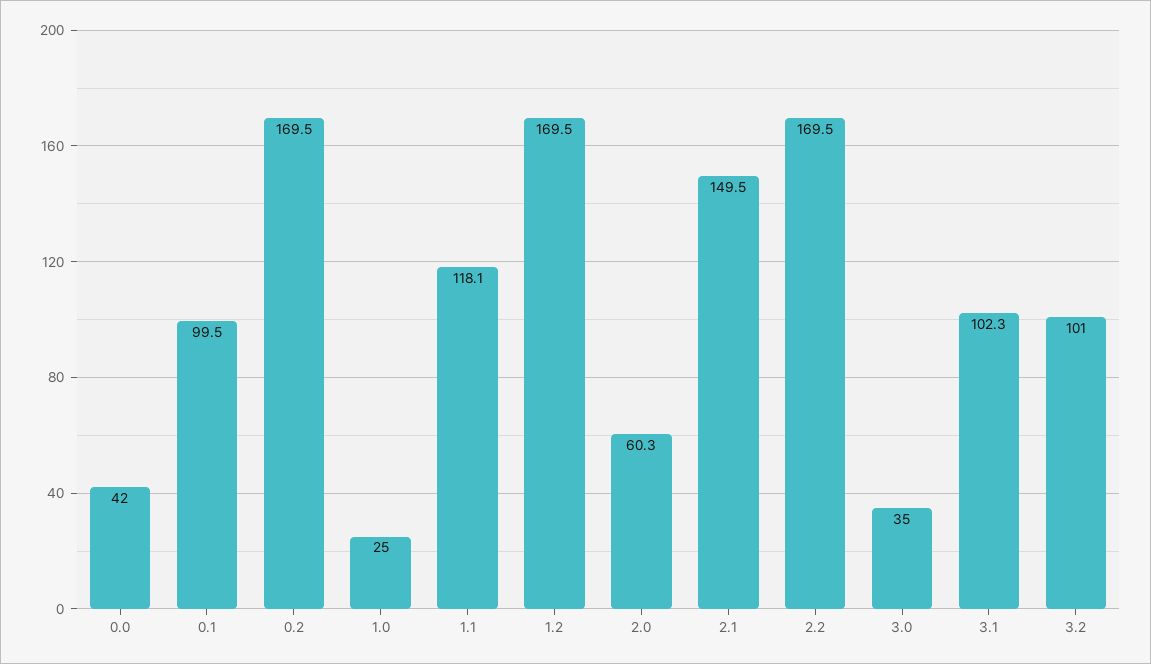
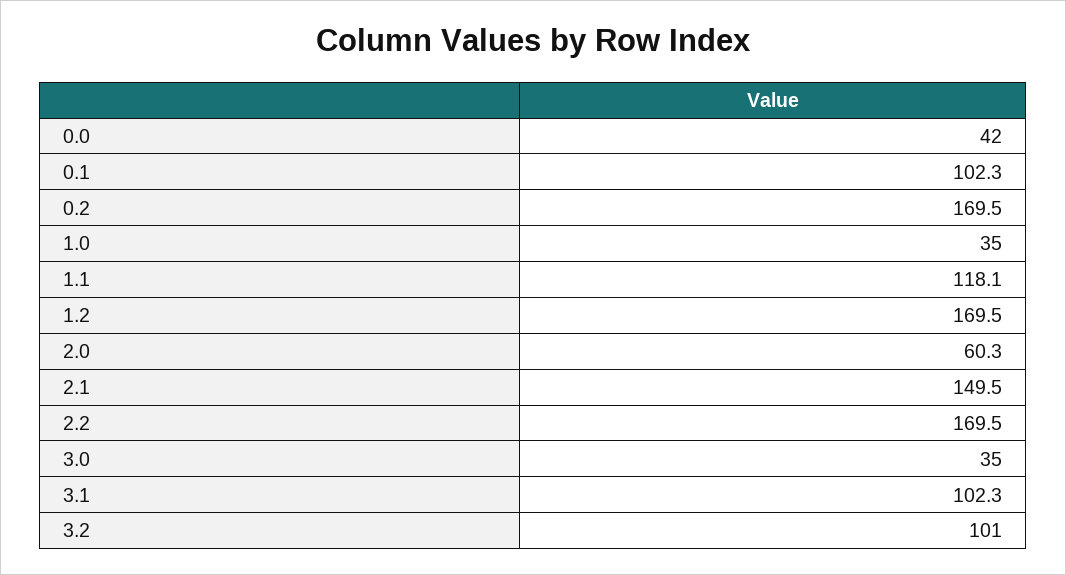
  {
    "0.0": 42,
-   "0.1": 99.5,
+   "0.1": 102.3,
    "0.2": 169.5,
-   "1.0": 25,
+   "1.0": 35,
    "1.1": 118.1,
    "1.2": 169.5,
    "2.0": 60.3,
    "2.1": 149.5,
    "2.2": 169.5,
    "3.0": 35,
    "3.1": 102.3,
    "3.2": 101
  }

